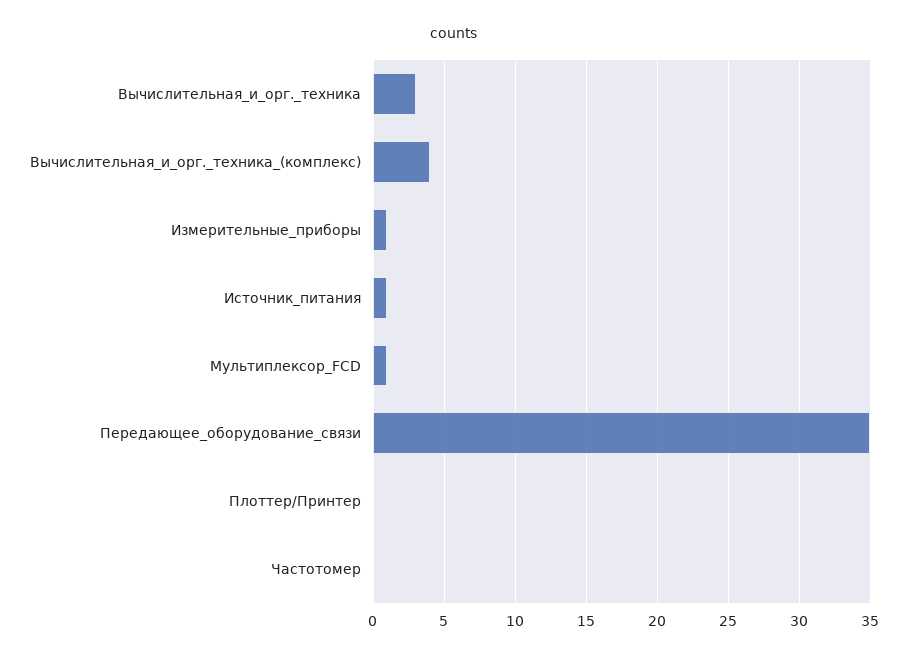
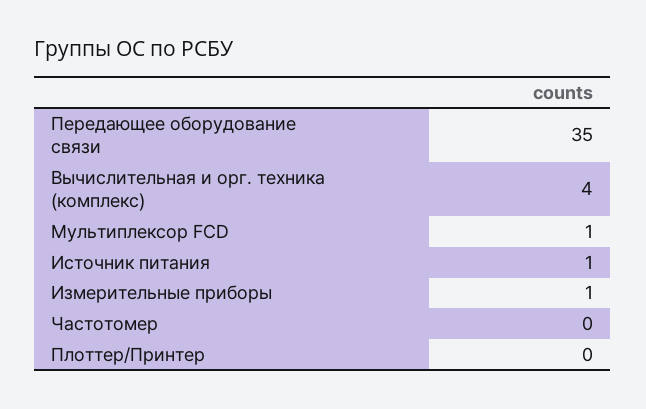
  {
-   "Вычислительная_и_орг._техника": 3,
    "Вычислительная_и_орг._техника_(комплекс)": 4,
    "Измерительные_приборы": 1,
    "Источник_питания": 1,
    "Мультиплексор_FCD": 1,
    "Передающее_оборудование_связи": 35,
    "Плоттер/Принтер": 0,
    "Частотомер": 0
  }

